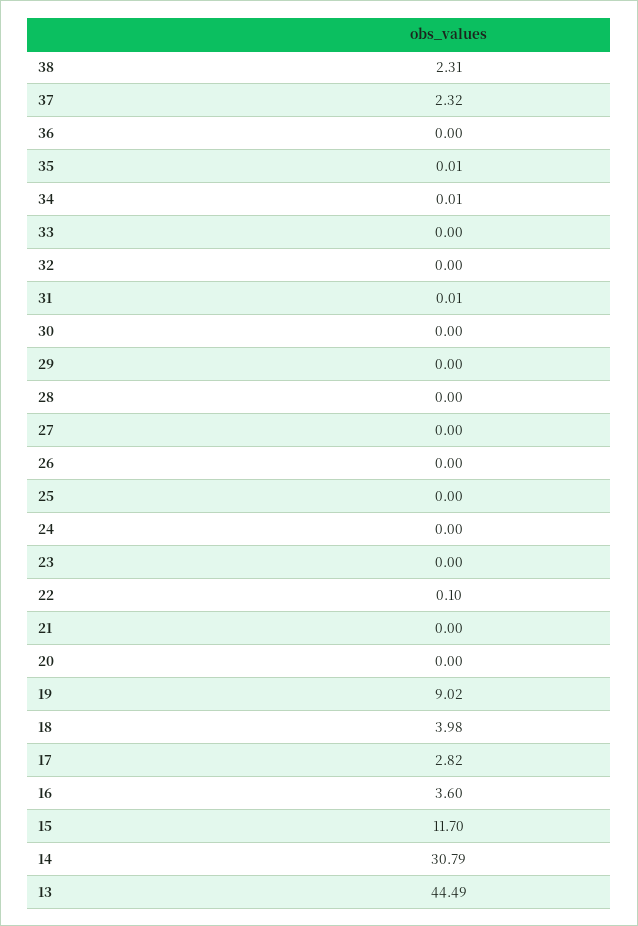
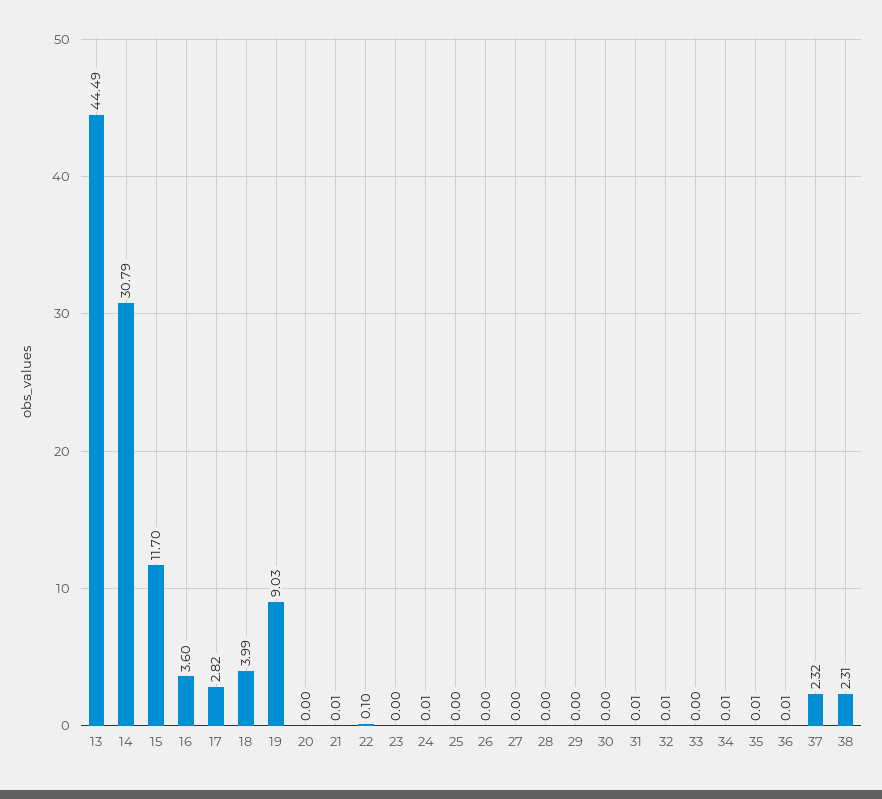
  {
    "38": 2.31,
    "37": 2.32,
-   "36": 0,
+   "36": 0.01,
    "35": 0.01,
    "34": 0.01,
    "33": 0,
-   "32": 0,
+   "32": 0.01,
    "31": 0.01,
    "30": 0,
    "29": 0,
    "28": 0,
    "27": 0,
    "26": 0,
    "25": 0,
-   "24": 0,
+   "24": 0.01,
    "23": 0,
    "22": 0.1,
-   "21": 0,
+   "21": 0.01,
    "20": 0,
-   "19": 9.02,
+   "19": 9.03,
-   "18": 3.98,
+   "18": 3.99,
    "17": 2.82,
    "16": 3.6,
    "15": 11.7,
    "14": 30.79,
    "13": 44.49
  }

